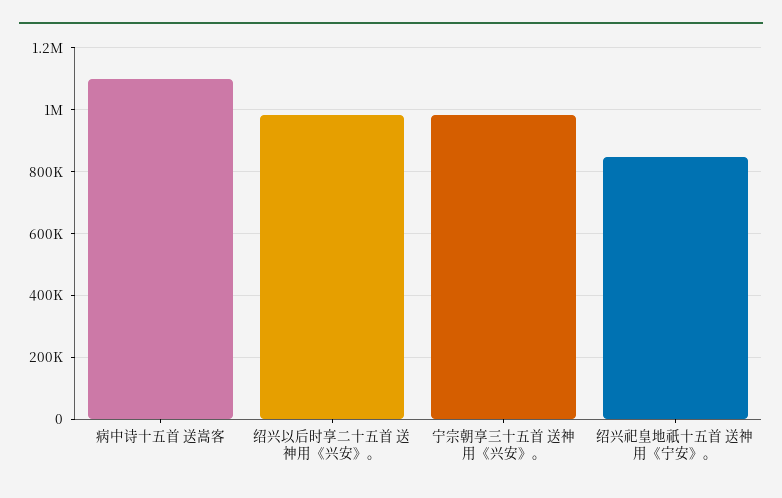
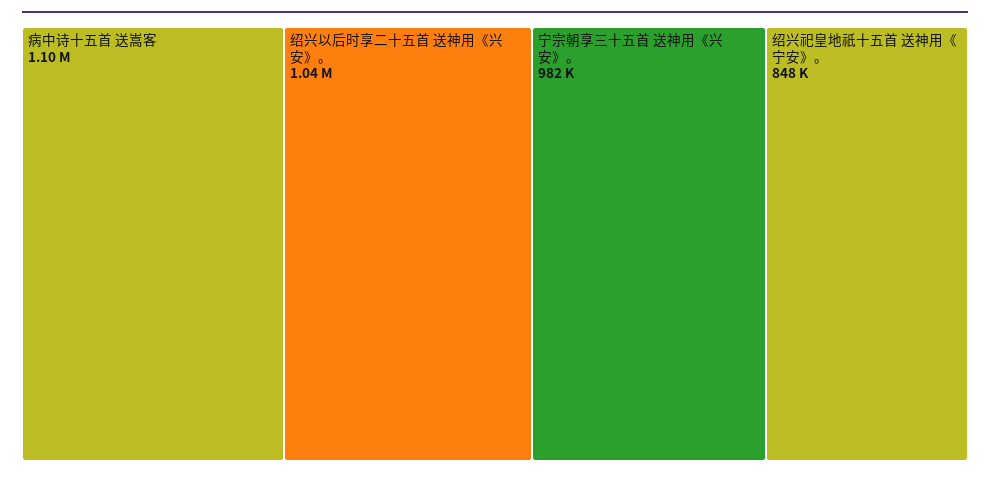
  {
    "病中诗十五首 送嵩客": 1100000,
-   "绍兴以后时享二十五首 送神用《兴安》。": 980000,
+   "绍兴以后时享二十五首 送神用《兴安》。": 1040000,
    "宁宗朝享三十五首 送神用《兴安》。": 982000,
    "绍兴祀皇地祇十五首 送神用《宁安》。": 848000
  }

